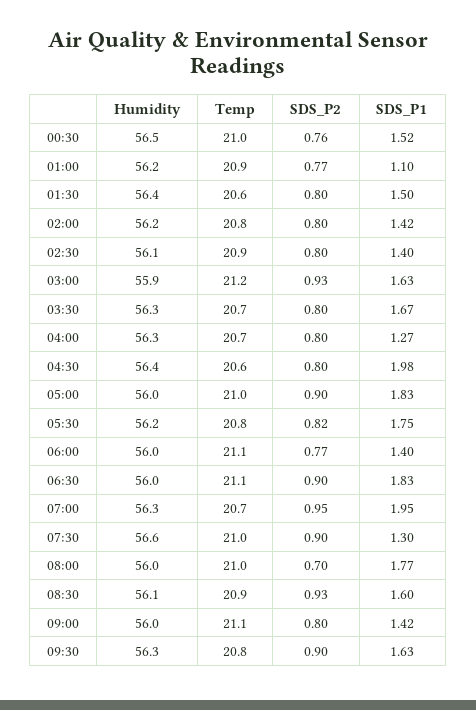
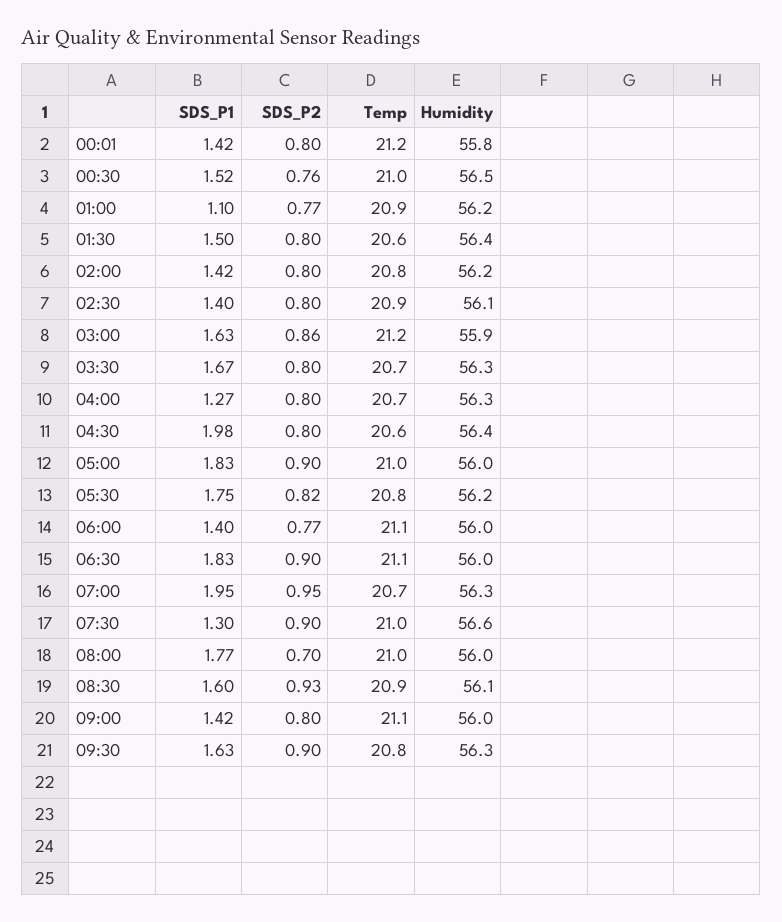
  {
    "Humidity": {
      "00:30": 56.5,
      "01:00": 56.2,
      "01:30": 56.4,
      "02:00": 56.2,
      "02:30": 56.1,
      "03:00": 55.9,
      "03:30": 56.3,
      "04:00": 56.3,
      "04:30": 56.4,
      "05:00": 56,
      "05:30": 56.2,
      "06:00": 56,
      "06:30": 56,
      "07:00": 56.3,
      "07:30": 56.6,
      "08:00": 56,
      "08:30": 56.1,
      "09:00": 56,
-     "09:30": 56.3
+     "09:30": 56.3,
+     "00:01": 55.8
    },
    "Temp": {
      "00:30": 21,
      "01:00": 20.9,
      "01:30": 20.6,
      "02:00": 20.8,
      "02:30": 20.9,
      "03:00": 21.2,
      "03:30": 20.7,
      "04:00": 20.7,
      "04:30": 20.6,
      "05:00": 21,
      "05:30": 20.8,
      "06:00": 21.1,
      "06:30": 21.1,
      "07:00": 20.7,
      "07:30": 21,
      "08:00": 21,
      "08:30": 20.9,
      "09:00": 21.1,
-     "09:30": 20.8
+     "09:30": 20.8,
+     "00:01": 21.2
    },
    "SDS_P2": {
      "00:30": 0.76,
      "01:00": 0.77,
      "01:30": 0.8,
      "02:00": 0.8,
      "02:30": 0.8,
-     "03:00": 0.93,
+     "03:00": 0.86,
      "03:30": 0.8,
      "04:00": 0.8,
      "04:30": 0.8,
      "05:00": 0.9,
      "05:30": 0.82,
      "06:00": 0.77,
      "06:30": 0.9,
      "07:00": 0.95,
      "07:30": 0.9,
      "08:00": 0.7,
      "08:30": 0.93,
      "09:00": 0.8,
-     "09:30": 0.9
+     "09:30": 0.9,
+     "00:01": 0.8
    },
    "SDS_P1": {
      "00:30": 1.52,
      "01:00": 1.1,
      "01:30": 1.5,
      "02:00": 1.42,
      "02:30": 1.4,
      "03:00": 1.63,
      "03:30": 1.67,
      "04:00": 1.27,
      "04:30": 1.98,
      "05:00": 1.83,
      "05:30": 1.75,
      "06:00": 1.4,
      "06:30": 1.83,
      "07:00": 1.95,
      "07:30": 1.3,
      "08:00": 1.77,
      "08:30": 1.6,
      "09:00": 1.42,
-     "09:30": 1.63
+     "09:30": 1.63,
+     "00:01": 1.42
    }
  }

